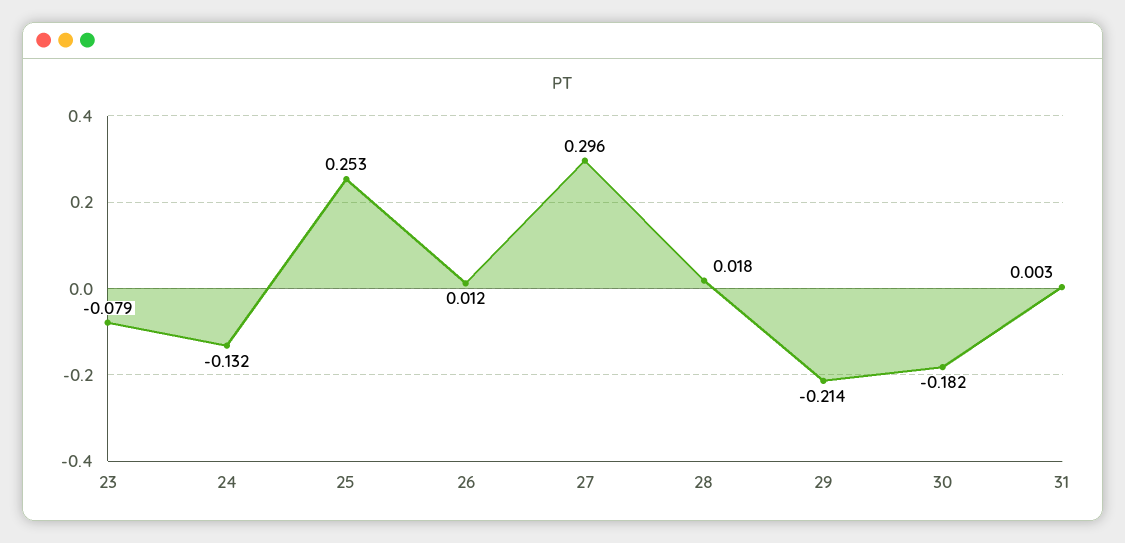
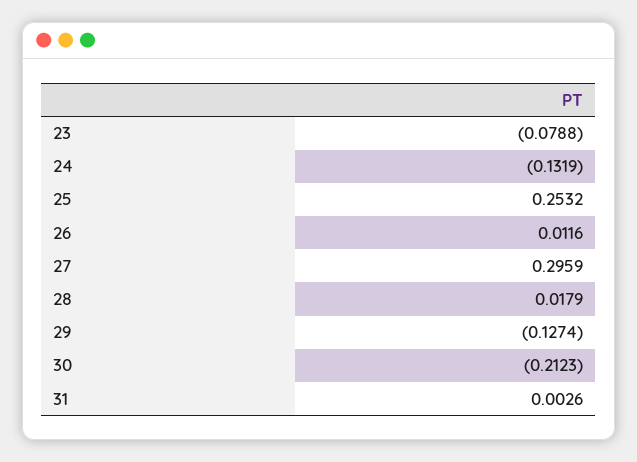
  {
    "23": -0.0788,
    "24": -0.1319,
    "25": 0.2532,
    "26": 0.0116,
    "27": 0.2959,
    "28": 0.0179,
-   "29": -0.214,
+   "29": -0.1274,
-   "30": -0.182,
+   "30": -0.2123,
    "31": 0.0026
  }

